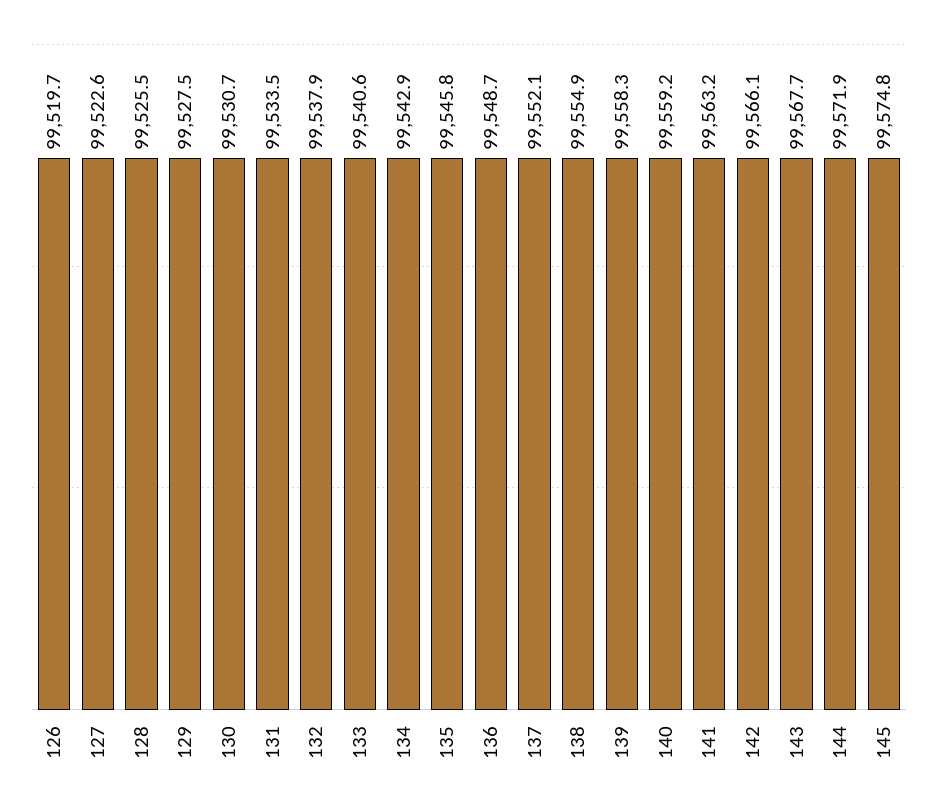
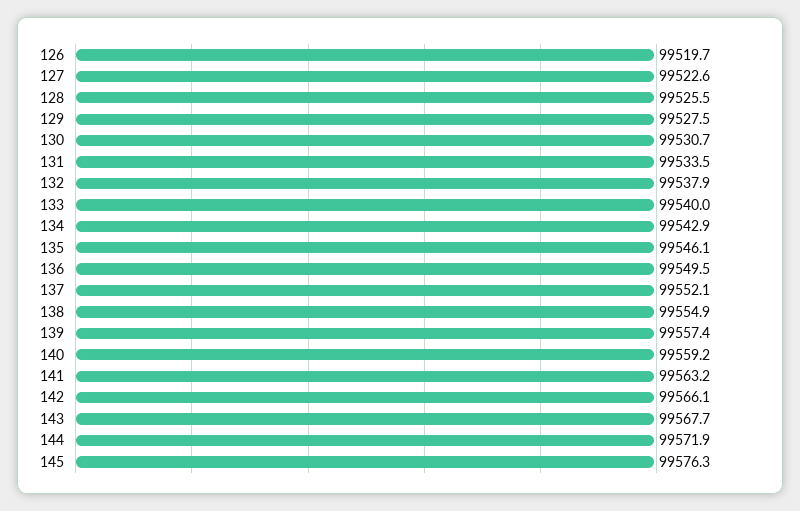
  {
    "126": 99519.7,
    "127": 99522.6,
    "128": 99525.5,
    "129": 99527.5,
    "130": 99530.7,
    "131": 99533.5,
    "132": 99537.9,
-   "133": 99540.6,
+   "133": 99540,
    "134": 99542.9,
-   "135": 99545.8,
+   "135": 99546.1,
-   "136": 99548.7,
+   "136": 99549.5,
    "137": 99552.1,
    "138": 99554.9,
-   "139": 99558.3,
+   "139": 99557.4,
    "140": 99559.2,
    "141": 99563.2,
    "142": 99566.1,
    "143": 99567.7,
    "144": 99571.9,
-   "145": 99574.8
+   "145": 99576.3
  }

